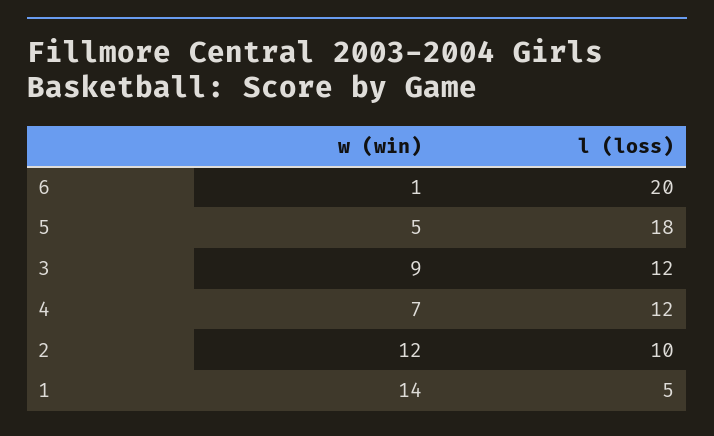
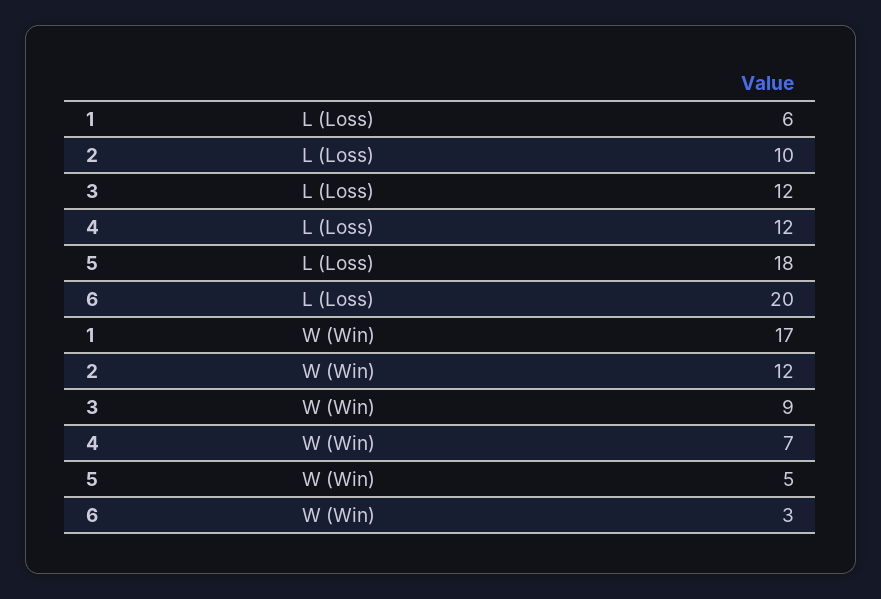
  {
    "w (win)": {
-     "6": 1,
+     "6": 3,
      "5": 5,
      "3": 9,
      "4": 7,
      "2": 12,
-     "1": 14
+     "1": 17
    },
    "l (loss)": {
      "6": 20,
      "5": 18,
      "3": 12,
      "4": 12,
      "2": 10,
-     "1": 5
+     "1": 6
    }
  }

